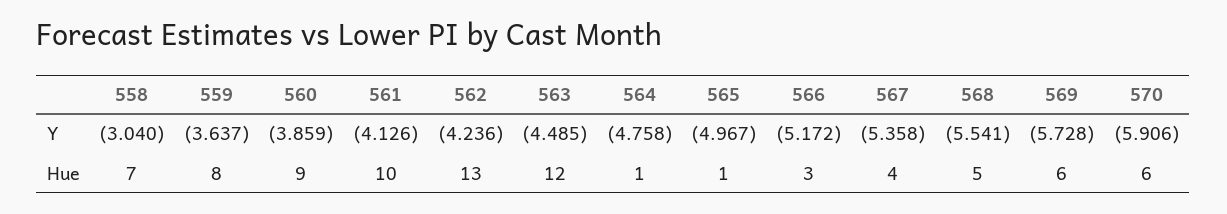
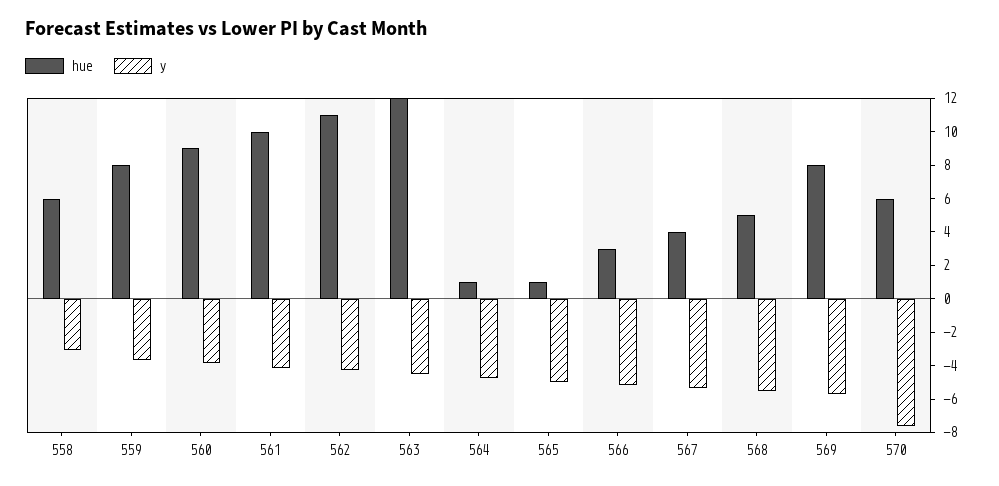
  {
    "Y": {
      "558": -3.04,
      "559": -3.637,
      "560": -3.859,
      "561": -4.126,
      "562": -4.236,
      "563": -4.485,
      "564": -4.758,
      "565": -4.967,
      "566": -5.172,
      "567": -5.358,
      "568": -5.541,
      "569": -5.728,
-     "570": -5.906
+     "570": -7.5
    },
    "Hue": {
-     "558": 7,
+     "558": 6,
      "559": 8,
      "560": 9,
      "561": 10,
-     "562": 13,
+     "562": 11,
      "563": 12,
      "564": 1,
      "565": 1,
      "566": 3,
      "567": 4,
      "568": 5,
-     "569": 6,
+     "569": 8,
      "570": 6
    }
  }

